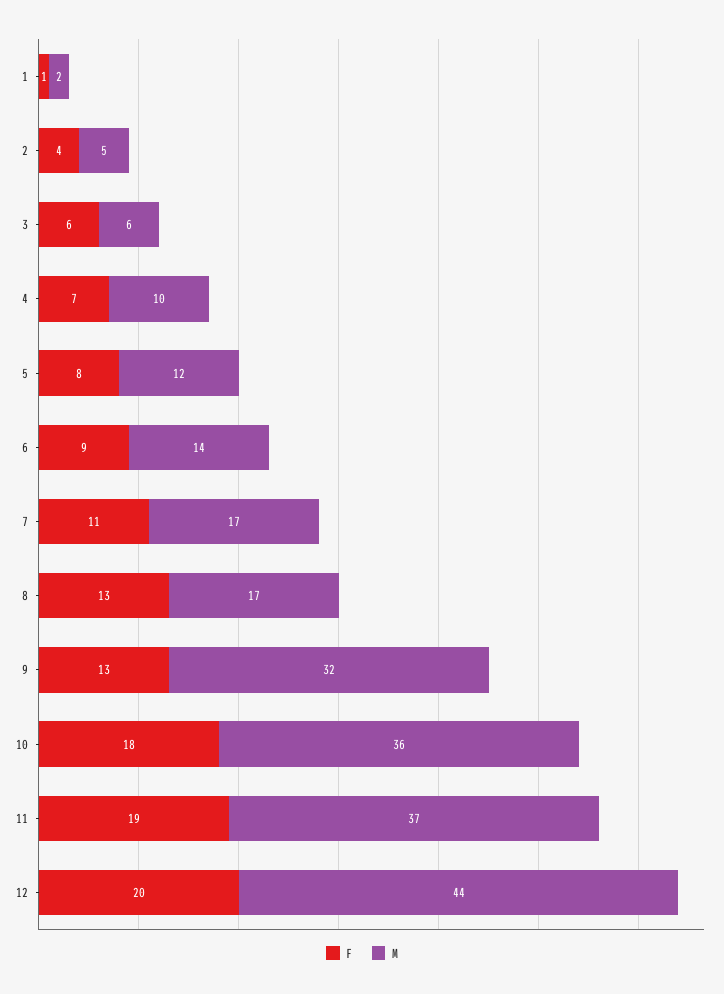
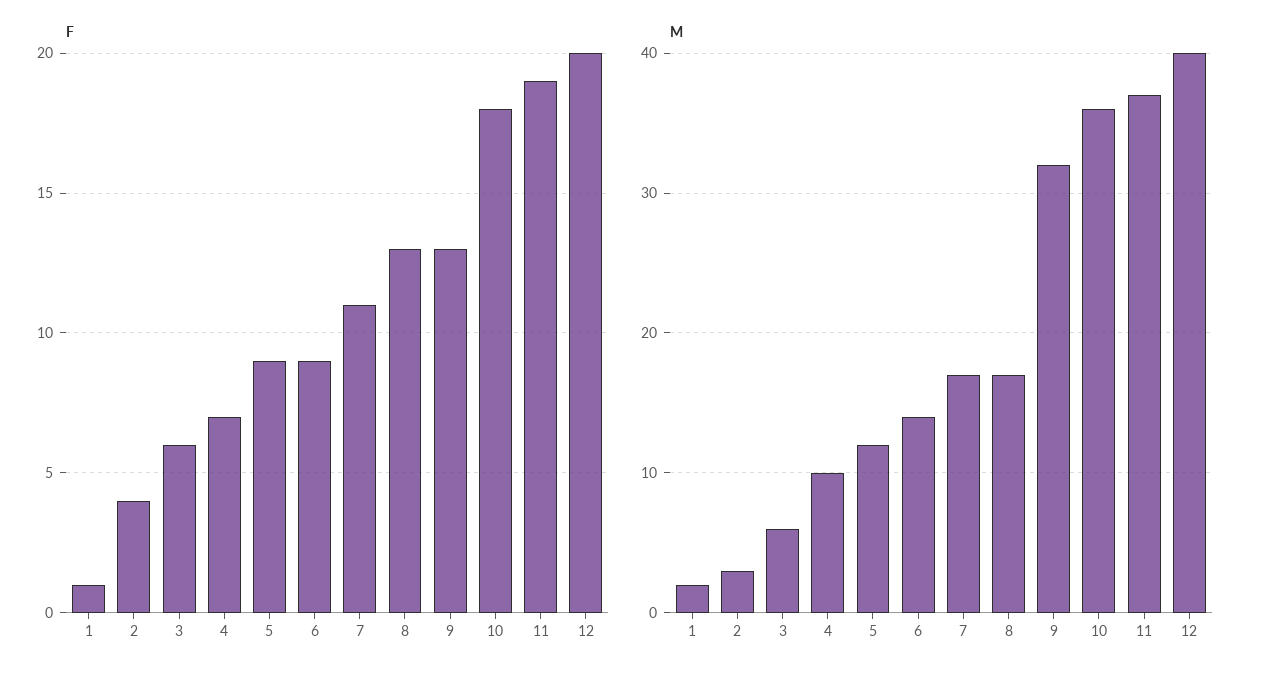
  {
    "F": {
      "1": 1,
      "2": 4,
      "3": 6,
      "4": 7,
-     "5": 8,
+     "5": 9,
      "6": 9,
      "7": 11,
      "8": 13,
      "9": 13,
      "10": 18,
      "11": 19,
      "12": 20
    },
    "M": {
      "1": 2,
-     "2": 5,
+     "2": 3,
      "3": 6,
      "4": 10,
      "5": 12,
      "6": 14,
      "7": 17,
      "8": 17,
      "9": 32,
      "10": 36,
      "11": 37,
-     "12": 44
+     "12": 40
    }
  }

